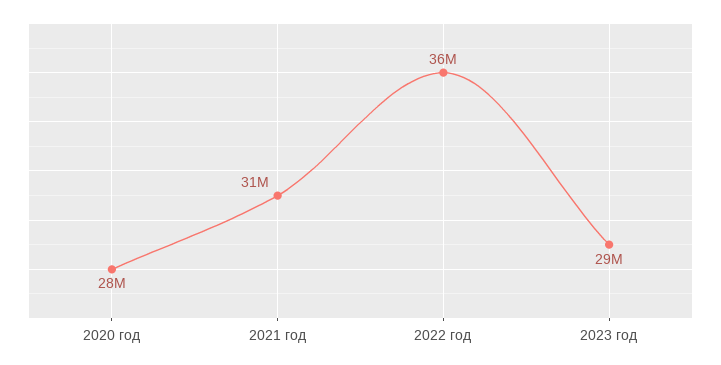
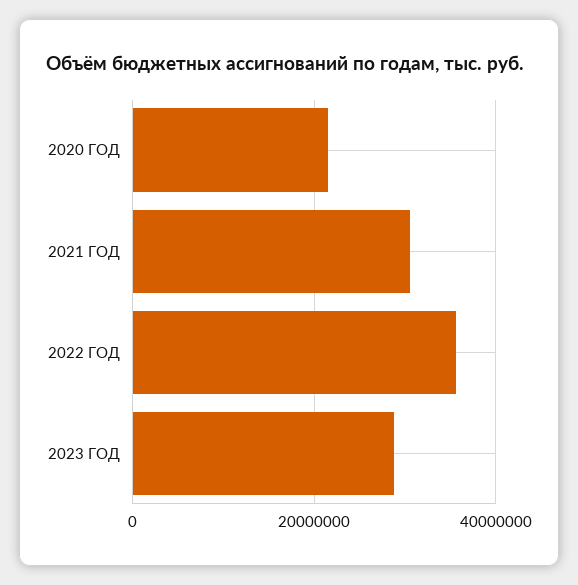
  {
-   "2020 год": 28000000,
+   "2020 год": 22000000,
    "2021 год": 31000000,
    "2022 год": 36000000,
    "2023 год": 29000000
  }

